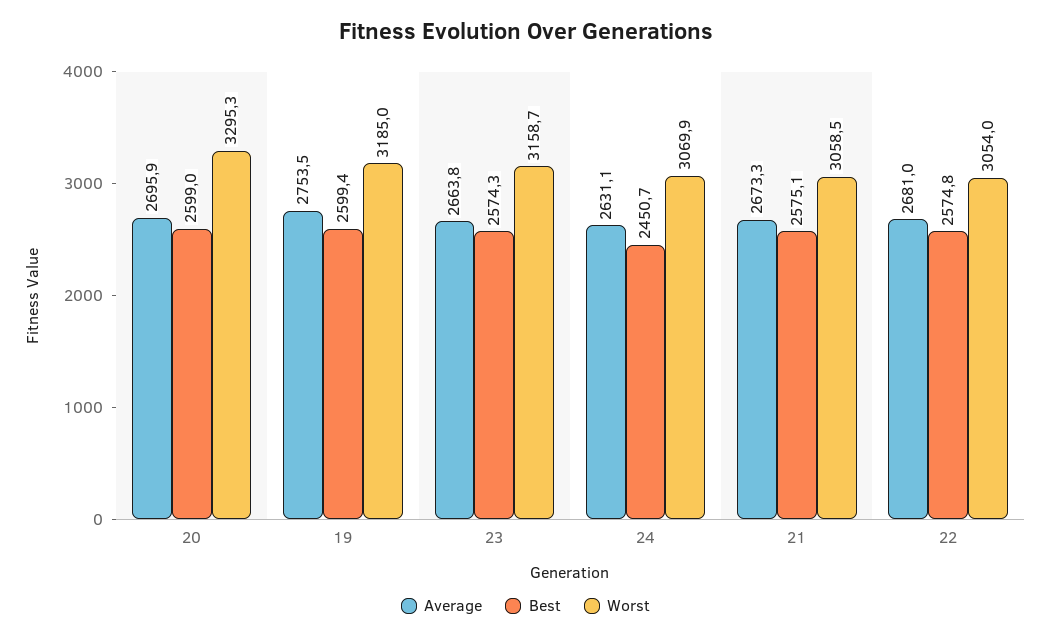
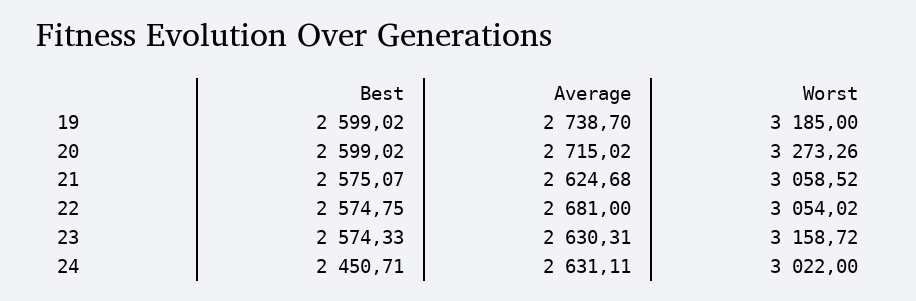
  {
    "Average": {
-     "20": 2695.9,
+     "20": 2715.02,
-     "19": 2753.5,
+     "19": 2738.7,
-     "23": 2663.8,
+     "23": 2630.31,
      "24": 2631.11,
-     "21": 2673.3,
+     "21": 2624.68,
      "22": 2681
    },
    "Best": {
      "20": 2599.02,
-     "19": 2599.4,
+     "19": 2599.02,
      "23": 2574.33,
      "24": 2450.71,
      "21": 2575.07,
      "22": 2574.75
    },
    "Worst": {
-     "20": 3295.3,
+     "20": 3273.26,
      "19": 3185,
      "23": 3158.72,
-     "24": 3069.9,
+     "24": 3022,
      "21": 3058.52,
      "22": 3054.02
    }
  }

